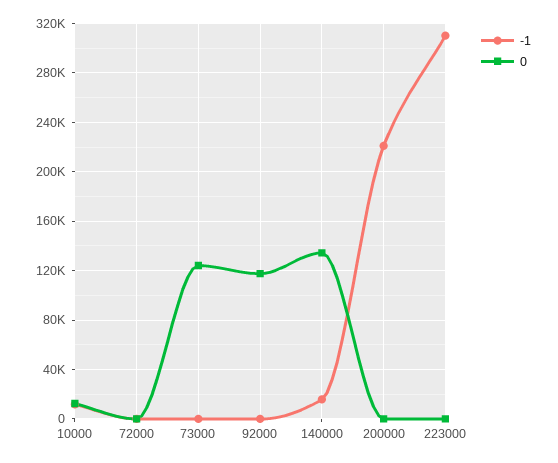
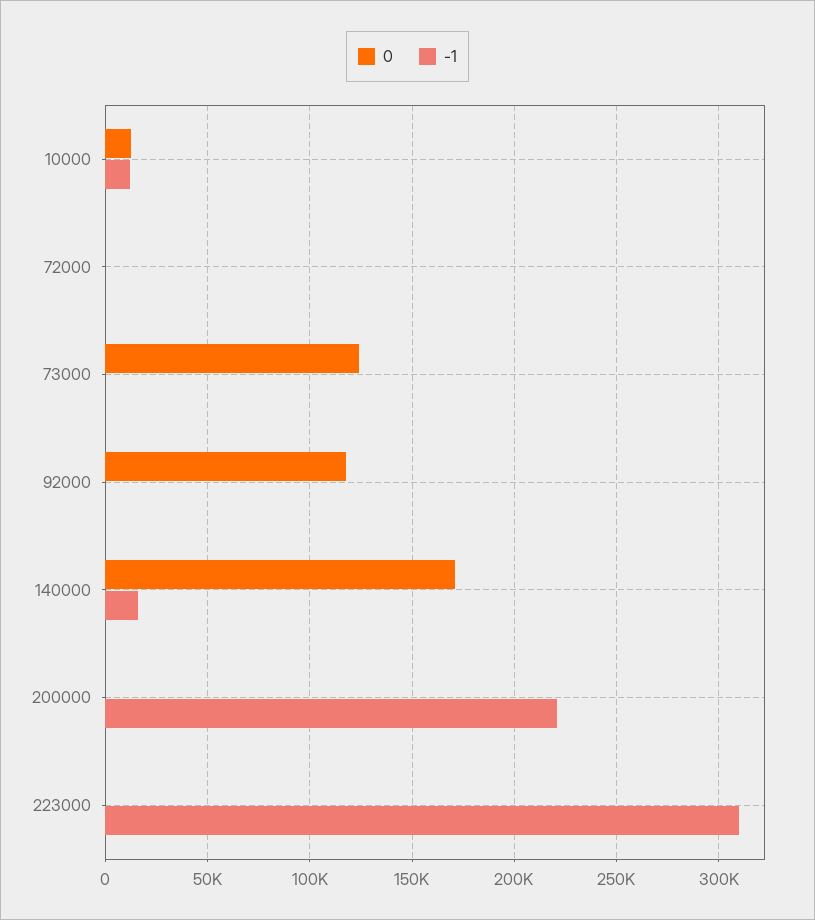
  {
    "-1": {
      "10000": 10000,
      "72000": 0,
      "73000": 0,
      "92000": 0,
      "140000": 15000,
      "200000": 220000,
      "223000": 310000
    },
    "0": {
      "10000": 15000,
      "72000": 0,
      "73000": 125000,
      "92000": 120000,
-     "140000": 135000,
+     "140000": 170000,
      "200000": 0,
      "223000": 0
    }
  }

